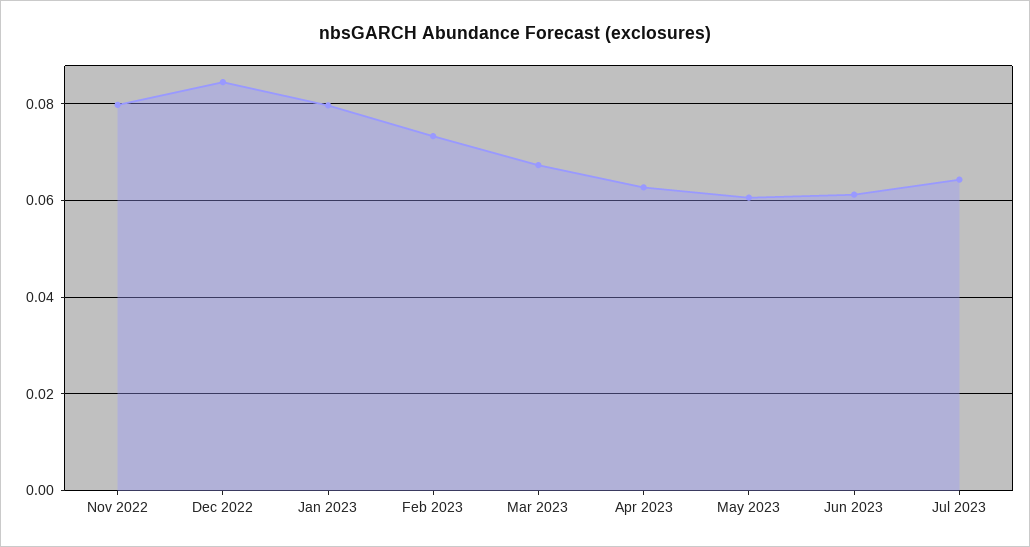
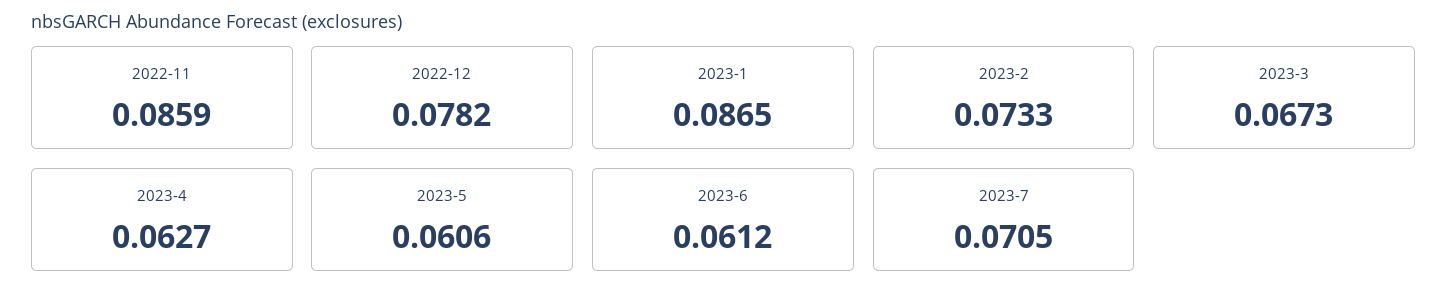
  {
-   "Nov 2022": 0.08,
+   "Nov 2022": 0.0859,
-   "Dec 2022": 0.084,
+   "Dec 2022": 0.0782,
-   "Jan 2023": 0.08,
+   "Jan 2023": 0.0865,
    "Feb 2023": 0.0733,
    "Mar 2023": 0.0673,
    "Apr 2023": 0.0627,
    "May 2023": 0.0606,
    "Jun 2023": 0.0612,
-   "Jul 2023": 0.064
+   "Jul 2023": 0.0705
  }

